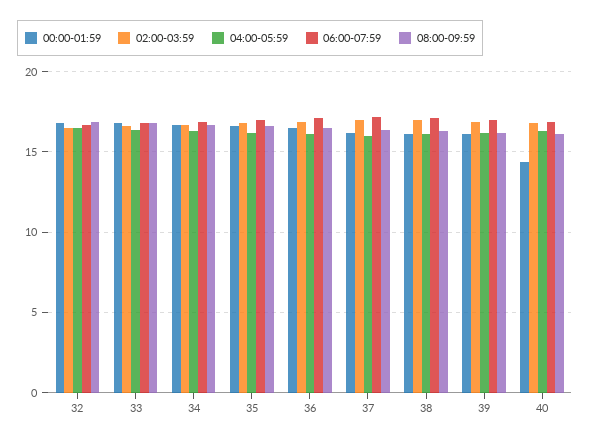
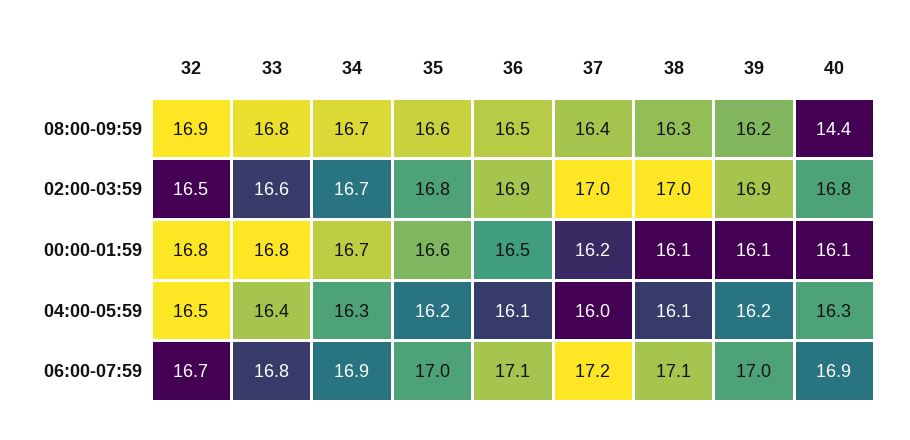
  {
    "00:00-01:59": {
      "32": 16.8,
      "33": 16.8,
      "34": 16.7,
      "35": 16.6,
      "36": 16.5,
      "37": 16.2,
      "38": 16.1,
      "39": 16.1,
-     "40": 14.5
+     "40": 16.1
    },
    "02:00-03:59": {
      "32": 16.5,
      "33": 16.6,
      "34": 16.7,
      "35": 16.8,
      "36": 16.9,
      "37": 17,
      "38": 17,
      "39": 16.9,
      "40": 16.8
    },
    "04:00-05:59": {
      "32": 16.5,
      "33": 16.4,
      "34": 16.3,
      "35": 16.2,
      "36": 16.1,
      "37": 16,
      "38": 16.1,
      "39": 16.2,
      "40": 16.3
    },
    "06:00-07:59": {
      "32": 16.7,
      "33": 16.8,
      "34": 16.9,
      "35": 17,
      "36": 17.1,
      "37": 17.2,
      "38": 17.1,
      "39": 17,
      "40": 16.9
    },
    "08:00-09:59": {
      "32": 16.9,
      "33": 16.8,
      "34": 16.7,
      "35": 16.6,
      "36": 16.5,
      "37": 16.4,
      "38": 16.3,
      "39": 16.2,
-     "40": 16
+     "40": 14.4
    }
  }

